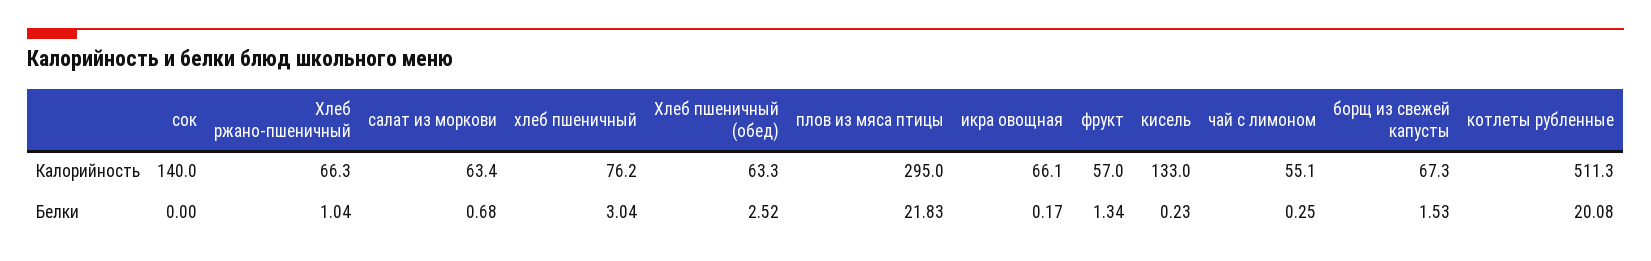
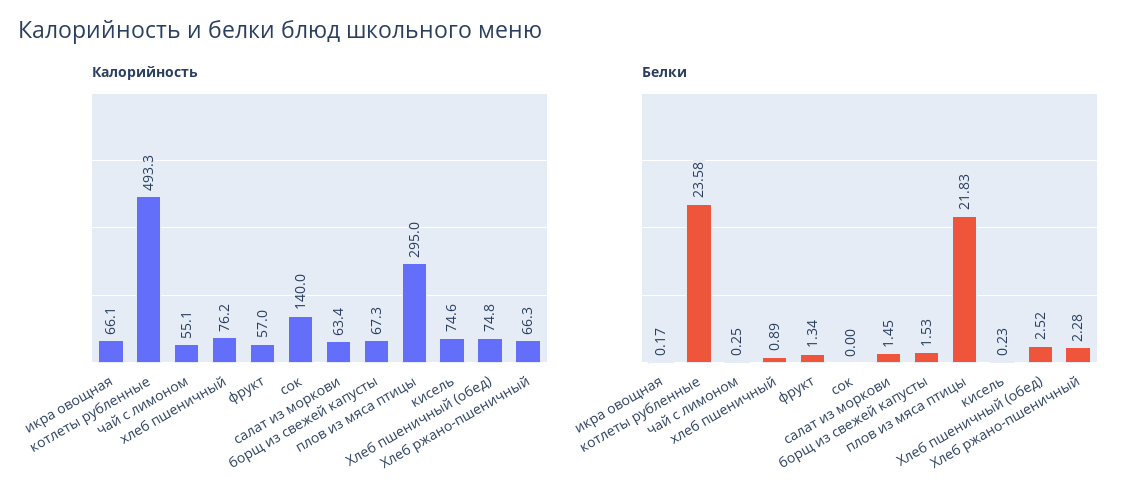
  {
    "Калорийность": {
      "сок": 140,
      "Хлеб ржано-пшеничный": 66.3,
      "салат из моркови": 63.4,
      "хлеб пшеничный": 76.2,
-     "Хлеб пшеничный (обед)": 63.3,
+     "Хлеб пшеничный (обед)": 74.8,
      "плов из мяса птицы": 295,
      "икра овощная": 66.1,
      "фрукт": 57,
-     "кисель": 133,
+     "кисель": 74.6,
      "чай с лимоном": 55.1,
      "борщ из свежей капусты": 67.3,
-     "котлеты рубленные": 511.3
+     "котлеты рубленные": 493.3
    },
    "Белки": {
      "сок": 0,
-     "Хлеб ржано-пшеничный": 1.04,
+     "Хлеб ржано-пшеничный": 2.28,
-     "салат из моркови": 0.68,
+     "салат из моркови": 1.45,
-     "хлеб пшеничный": 3.04,
+     "хлеб пшеничный": 0.89,
      "Хлеб пшеничный (обед)": 2.52,
      "плов из мяса птицы": 21.83,
      "икра овощная": 0.17,
      "фрукт": 1.34,
      "кисель": 0.23,
      "чай с лимоном": 0.25,
      "борщ из свежей капусты": 1.53,
-     "котлеты рубленные": 20.08
+     "котлеты рубленные": 23.58
    }
  }

